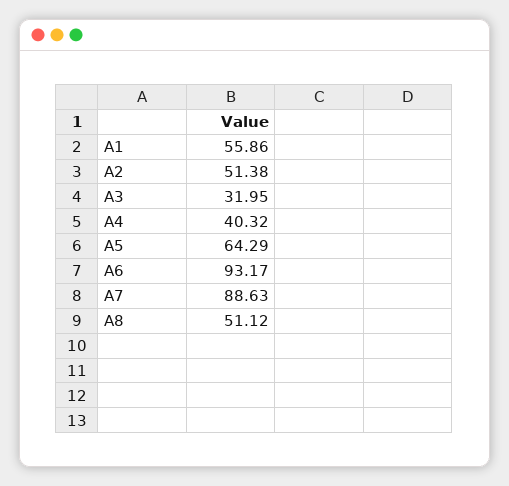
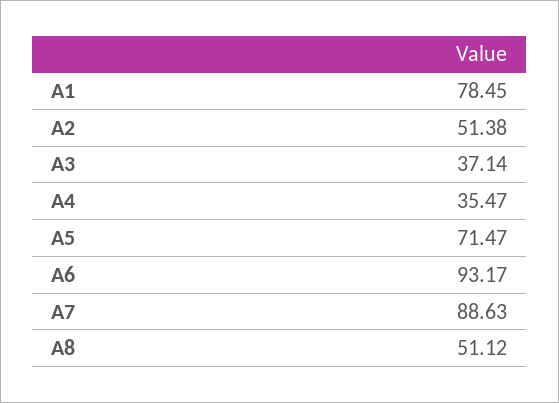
  {
-   "A1": 55.86,
+   "A1": 78.45,
    "A2": 51.38,
-   "A3": 31.95,
+   "A3": 37.14,
-   "A4": 40.32,
+   "A4": 35.47,
-   "A5": 64.29,
+   "A5": 71.47,
    "A6": 93.17,
    "A7": 88.63,
    "A8": 51.12
  }

